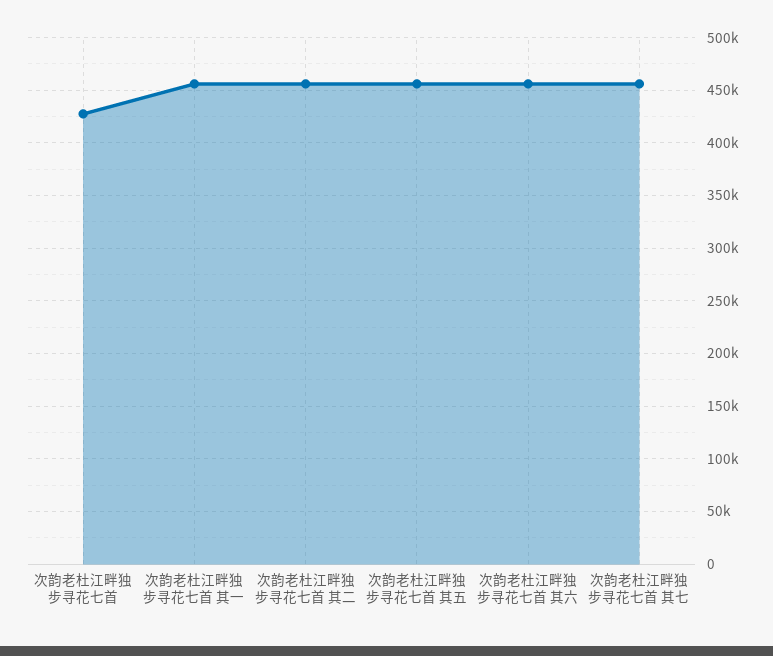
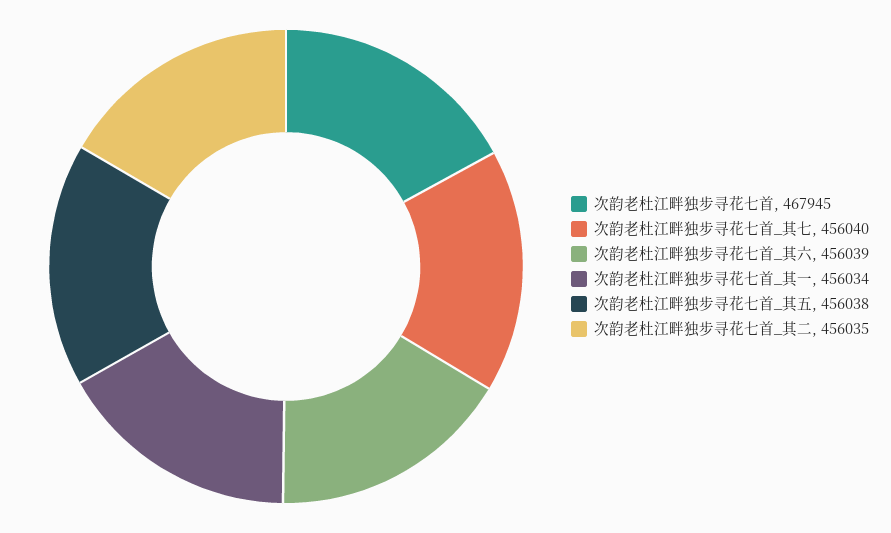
  {
-   "次韵老杜江畔独步寻花七首": 430000,
+   "次韵老杜江畔独步寻花七首": 467945,
    "次韵老杜江畔独步寻花七首 其一": 456034,
    "次韵老杜江畔独步寻花七首 其二": 456035,
    "次韵老杜江畔独步寻花七首 其五": 456038,
    "次韵老杜江畔独步寻花七首 其六": 456039,
    "次韵老杜江畔独步寻花七首 其七": 456040
  }

